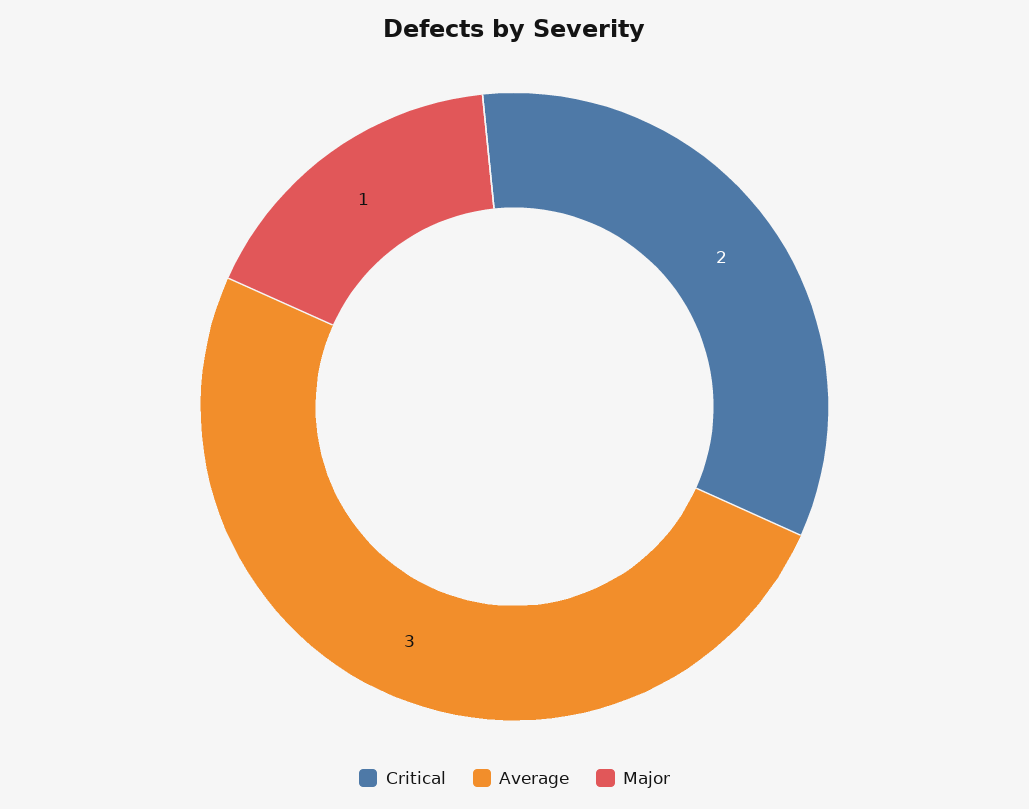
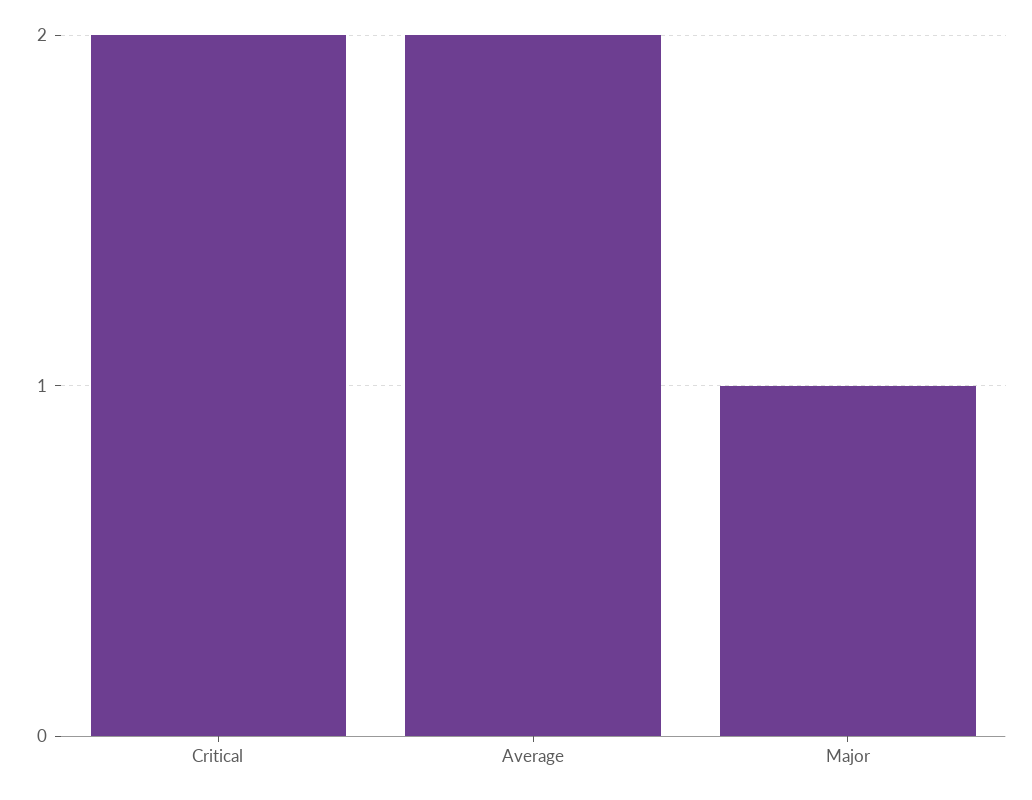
  {
    "Critical": 2,
-   "Average": 3,
+   "Average": 2,
    "Major": 1
  }

